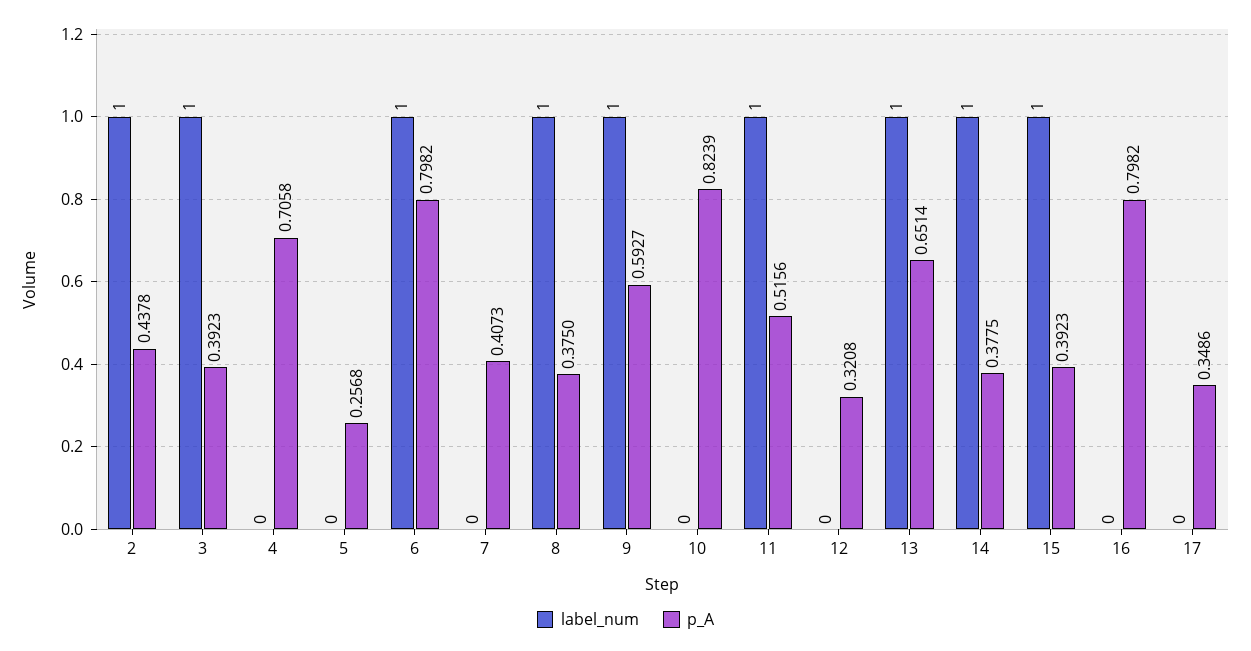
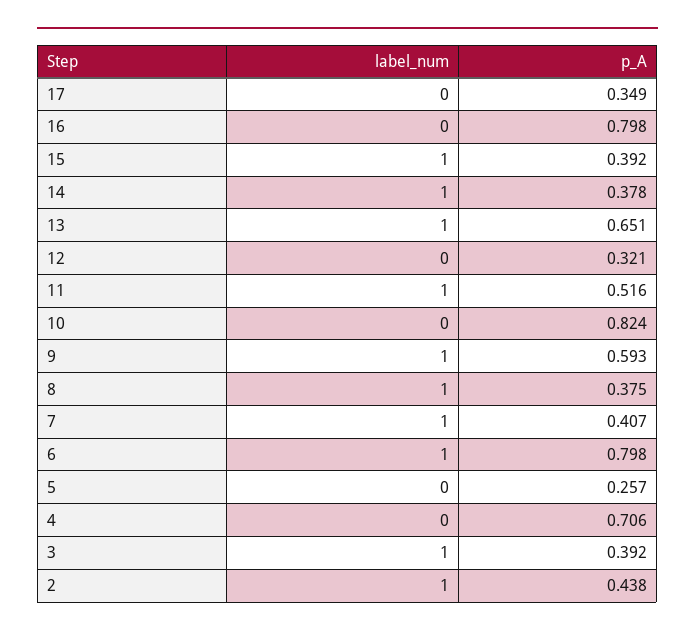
  {
    "label_num": {
      "2": 1,
      "3": 1,
      "4": 0,
      "5": 0,
      "6": 1,
-     "7": 0,
+     "7": 1,
      "8": 1,
      "9": 1,
      "10": 0,
      "11": 1,
      "12": 0,
      "13": 1,
      "14": 1,
      "15": 1,
      "16": 0,
      "17": 0
    },
    "p_A": {
      "2": 0.4378,
      "3": 0.3923,
      "4": 0.7058,
      "5": 0.2568,
      "6": 0.7982,
      "7": 0.4073,
      "8": 0.375,
      "9": 0.5927,
      "10": 0.8239,
      "11": 0.5156,
      "12": 0.3208,
      "13": 0.6514,
      "14": 0.3775,
      "15": 0.3923,
      "16": 0.7982,
      "17": 0.3486
    }
  }

